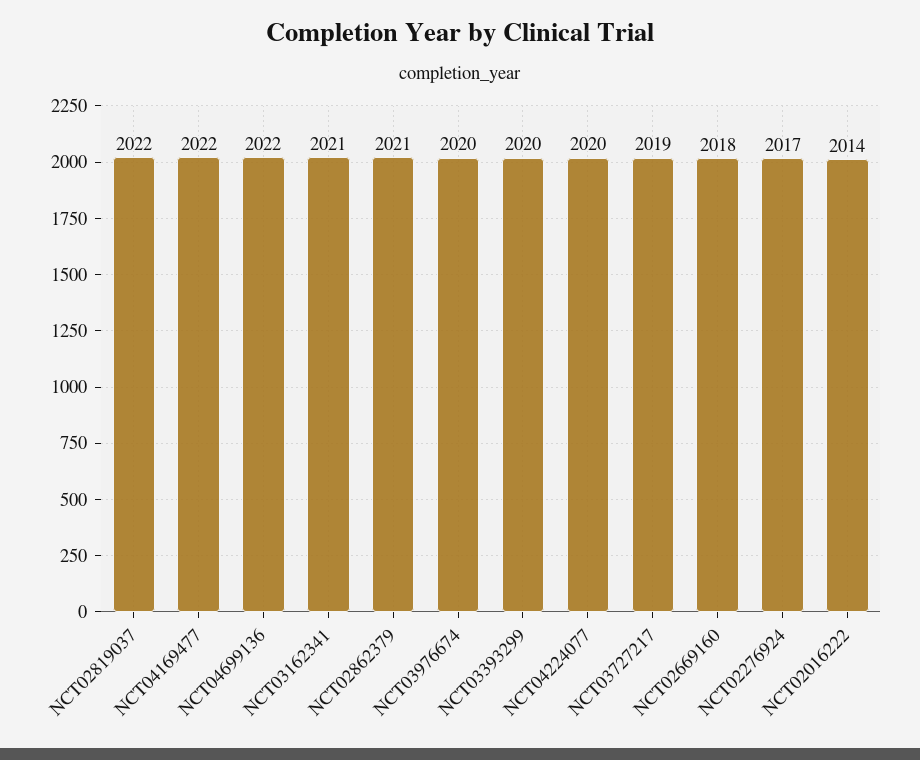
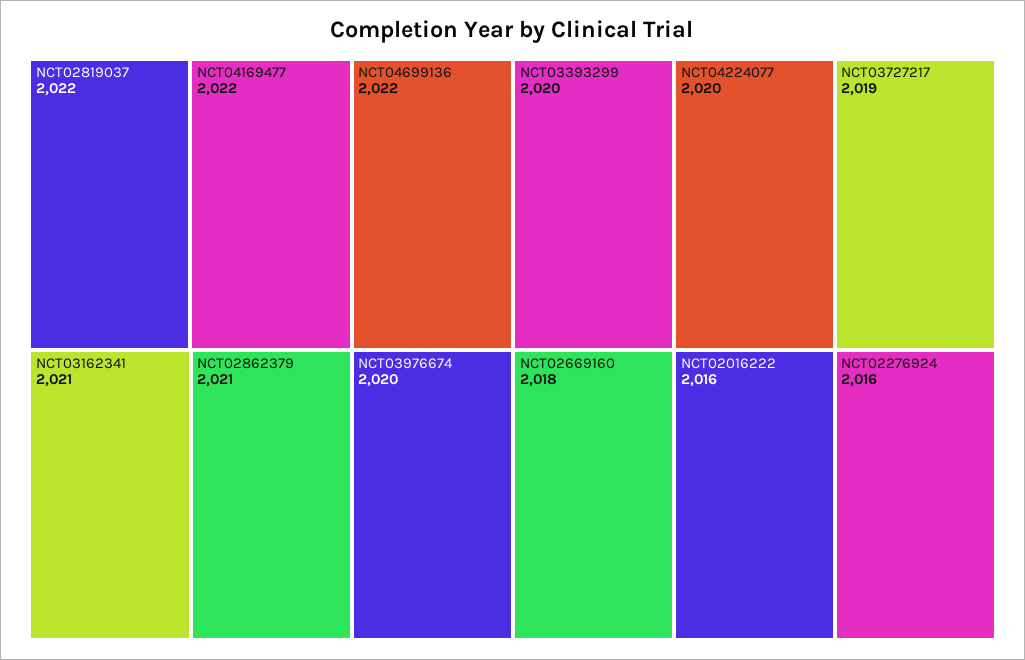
  {
    "NCT02819037": 2022,
    "NCT04169477": 2022,
    "NCT04699136": 2022,
    "NCT03162341": 2021,
    "NCT02862379": 2021,
    "NCT03976674": 2020,
    "NCT03393299": 2020,
    "NCT04224077": 2020,
    "NCT03727217": 2019,
    "NCT02669160": 2018,
-   "NCT02276924": 2017,
+   "NCT02276924": 2016,
-   "NCT02016222": 2014
+   "NCT02016222": 2016
  }

